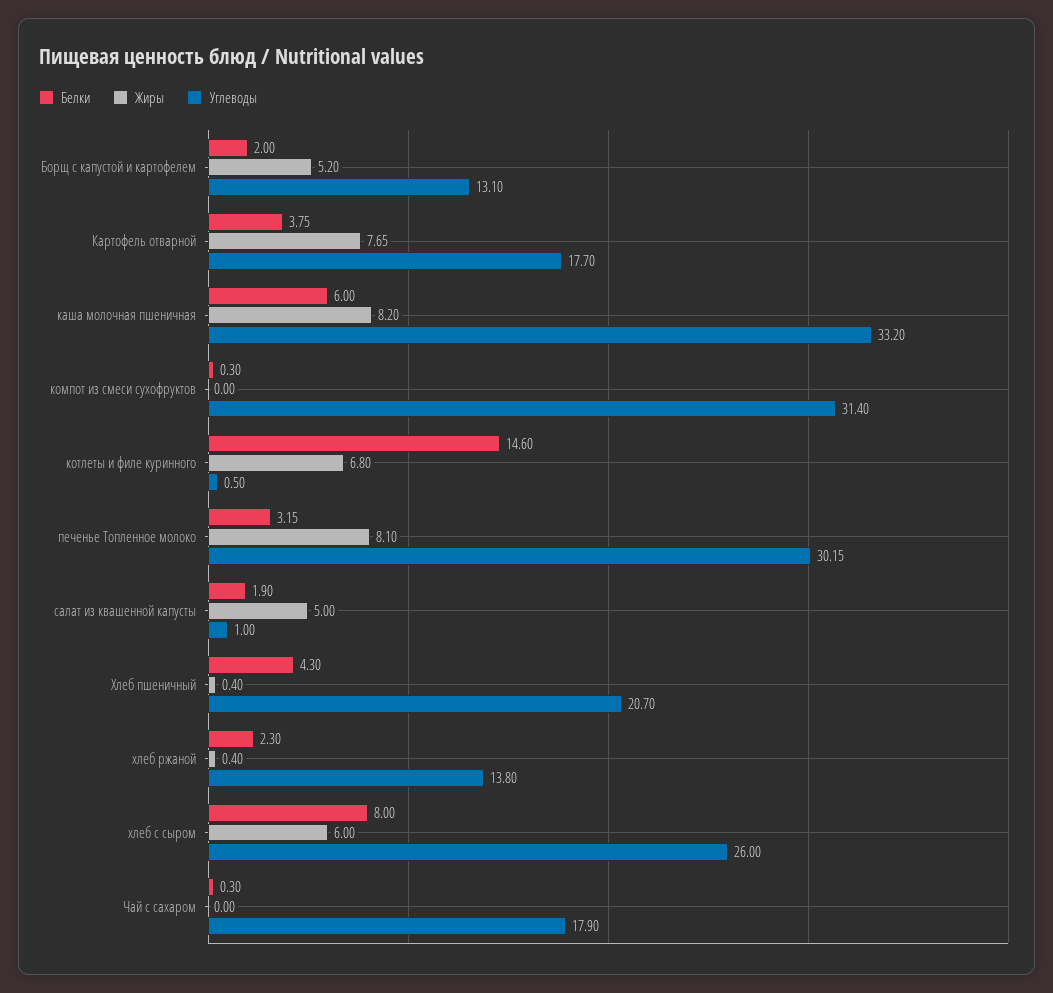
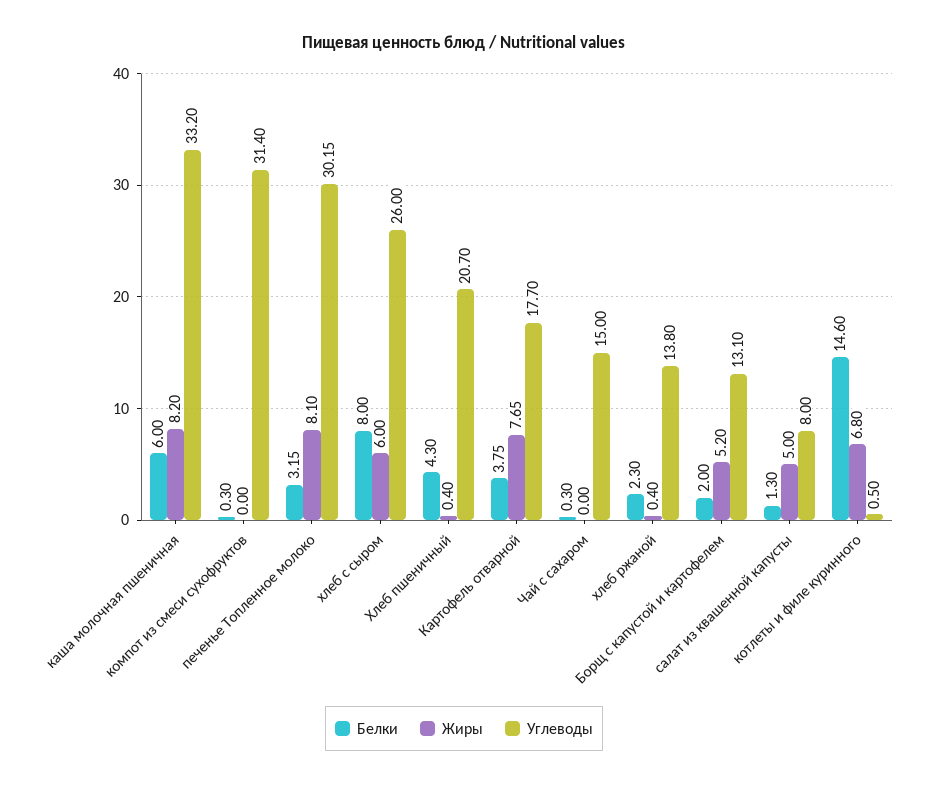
  {
    "Белки": {
      "Борщ с капустой и картофелем": 2,
      "Картофель отварной": 3.75,
      "каша молочная пшеничная": 6,
      "компот из смеси сухофруктов": 0.3,
      "котлеты и филе куринного": 14.6,
      "печенье Топленное молоко": 3.15,
-     "салат из квашенной капусты": 1.9,
+     "салат из квашенной капусты": 1.3,
      "Хлеб пшеничный": 4.3,
      "хлеб ржаной": 2.3,
      "хлеб с сыром": 8,
      "Чай с сахаром": 0.3
    },
    "Жиры": {
      "Борщ с капустой и картофелем": 5.2,
      "Картофель отварной": 7.65,
      "каша молочная пшеничная": 8.2,
      "компот из смеси сухофруктов": 0,
      "котлеты и филе куринного": 6.8,
      "печенье Топленное молоко": 8.1,
      "салат из квашенной капусты": 5,
      "Хлеб пшеничный": 0.4,
      "хлеб ржаной": 0.4,
      "хлеб с сыром": 6,
      "Чай с сахаром": 0
    },
    "Углеводы": {
      "Борщ с капустой и картофелем": 13.1,
      "Картофель отварной": 17.7,
      "каша молочная пшеничная": 33.2,
      "компот из смеси сухофруктов": 31.4,
      "котлеты и филе куринного": 0.5,
      "печенье Топленное молоко": 30.15,
-     "салат из квашенной капусты": 1,
+     "салат из квашенной капусты": 8,
      "Хлеб пшеничный": 20.7,
      "хлеб ржаной": 13.8,
      "хлеб с сыром": 26,
-     "Чай с сахаром": 17.9
+     "Чай с сахаром": 15
    }
  }

